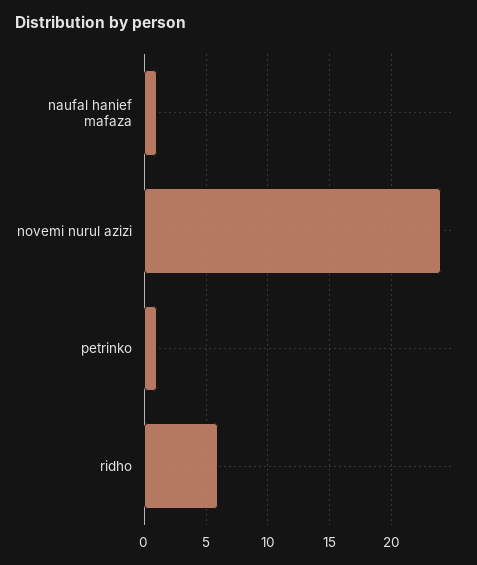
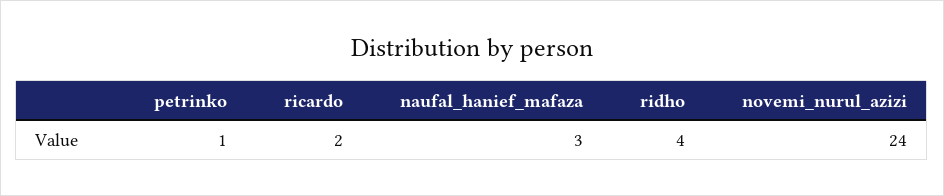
  {
-   "naufal hanief mafaza": 1,
+   "naufal hanief mafaza": 3,
    "novemi nurul azizi": 24,
    "petrinko": 1,
-   "ridho": 6
+   "ridho": 4,
+   "ricardo": 2
  }

